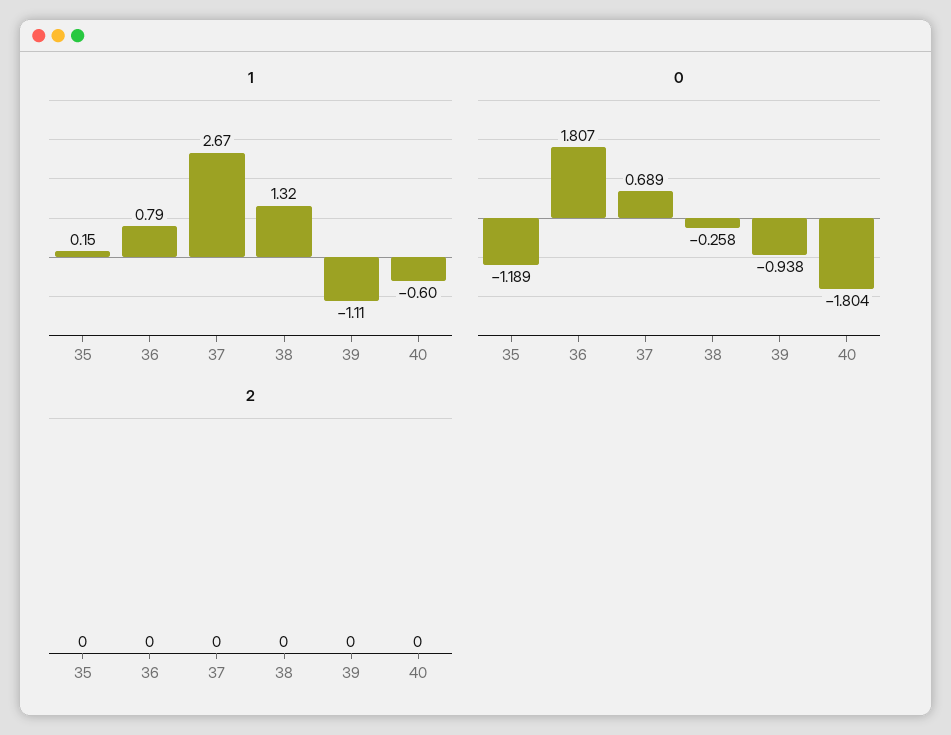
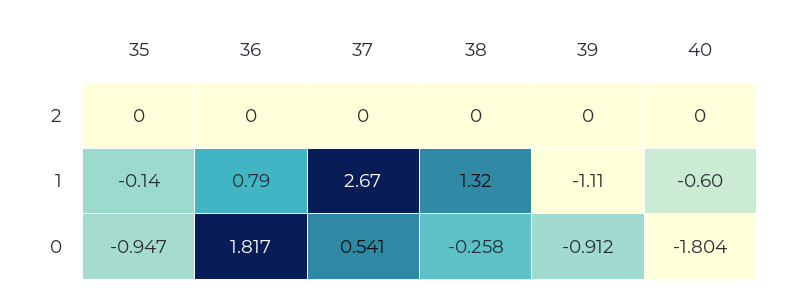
  {
    "1": {
-     "35": 0.15,
+     "35": -0.14,
      "36": 0.79,
      "37": 2.67,
      "38": 1.32,
      "39": -1.11,
      "40": -0.6
    },
    "0": {
-     "35": -1.189,
+     "35": -0.947,
-     "36": 1.807,
+     "36": 1.817,
-     "37": 0.689,
+     "37": 0.541,
      "38": -0.258,
-     "39": -0.938,
+     "39": -0.912,
      "40": -1.804
    },
    "2": {
      "35": 0,
      "36": 0,
      "37": 0,
      "38": 0,
      "39": 0,
      "40": 0
    }
  }

